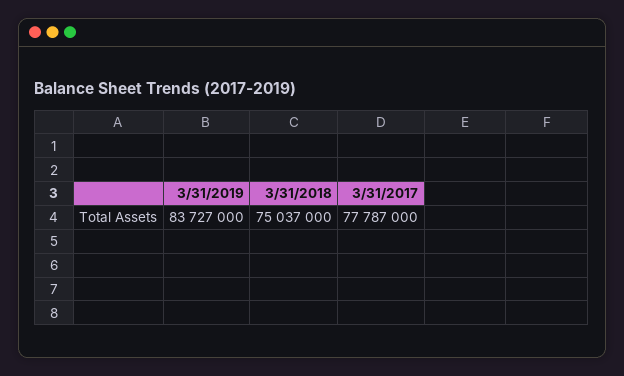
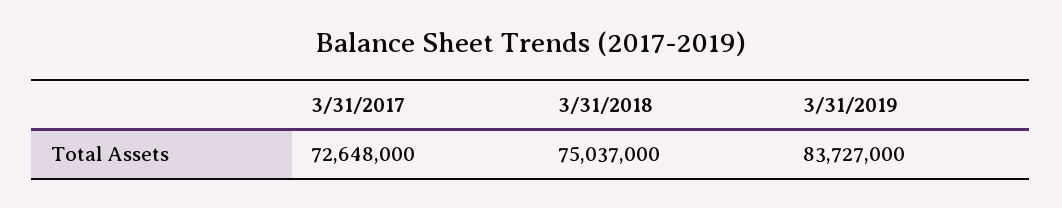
  {
    "3/31/2019": 83727000,
    "3/31/2018": 75037000,
-   "3/31/2017": 77787000
+   "3/31/2017": 72648000
  }

